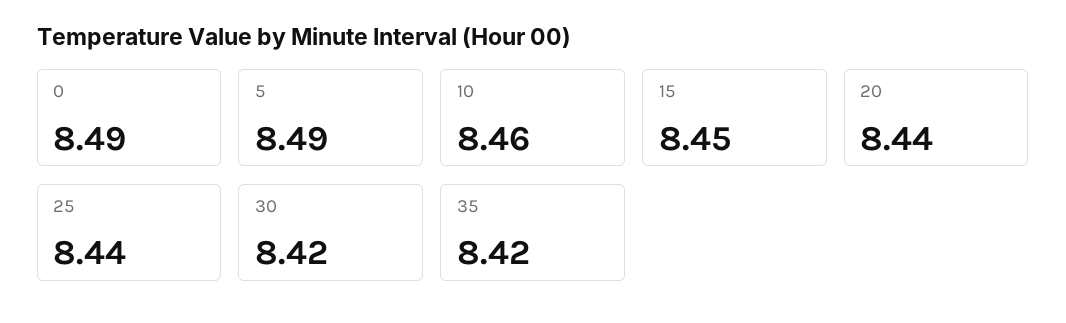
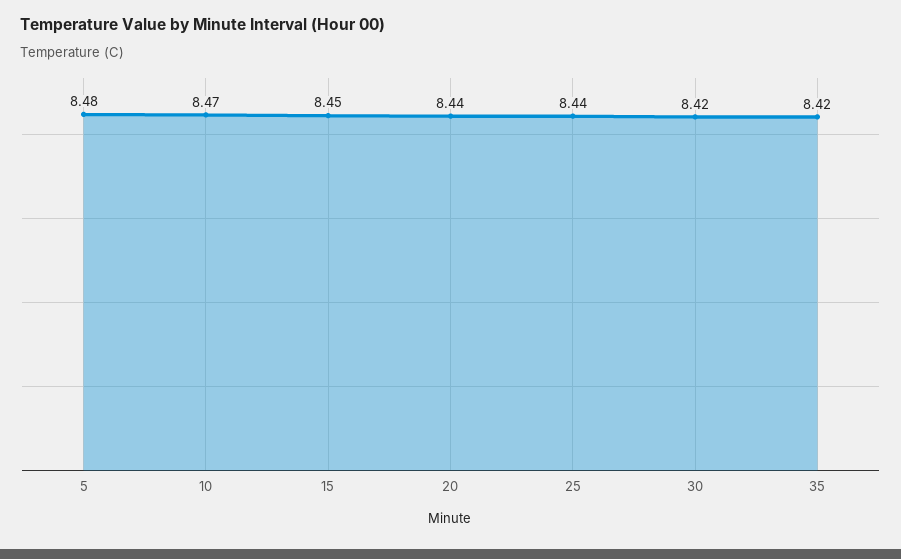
  {
-   "0": 8.49,
-   "5": 8.49,
+   "5": 8.48,
-   "10": 8.46,
+   "10": 8.47,
    "15": 8.45,
    "20": 8.44,
    "25": 8.44,
    "30": 8.42,
    "35": 8.42
  }

